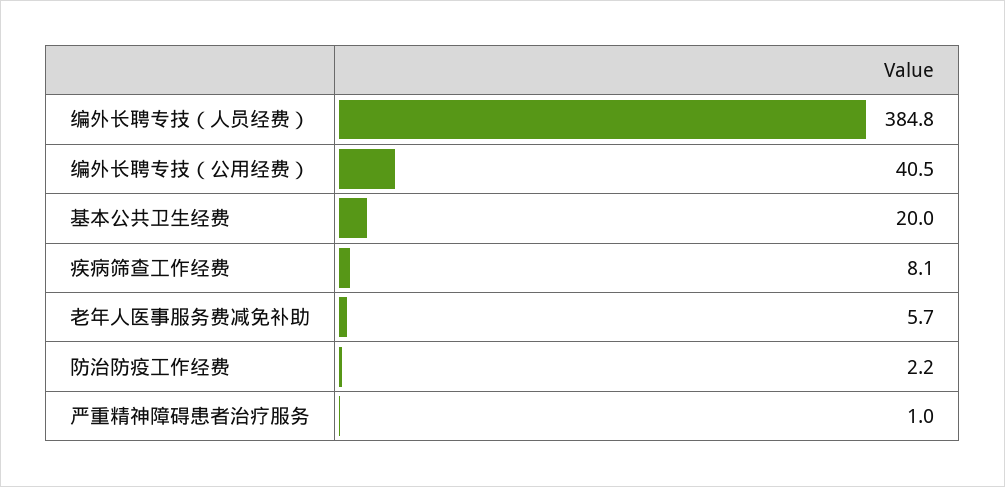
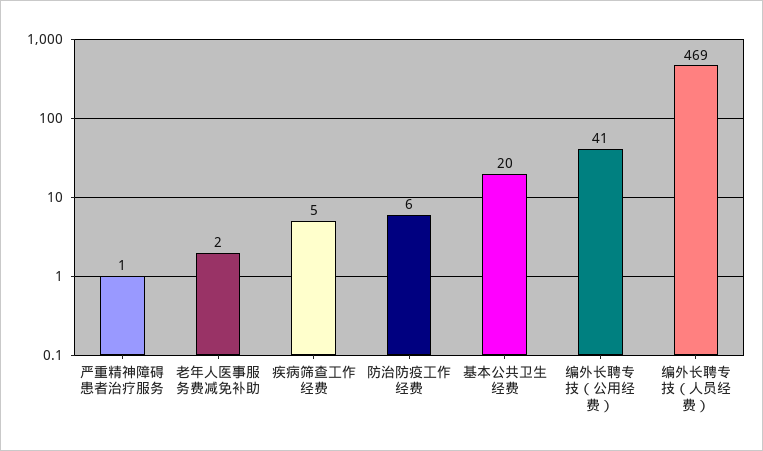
  {
-   "编外长聘专技（人员经费）": 384.8,
+   "编外长聘专技（人员经费）": 469,
    "编外长聘专技（公用经费）": 40.5,
    "基本公共卫生经费": 20,
-   "疾病筛查工作经费": 8.1,
+   "疾病筛查工作经费": 5,
-   "老年人医事服务费减免补助": 5.7,
+   "老年人医事服务费减免补助": 2,
-   "防治防疫工作经费": 2.2,
+   "防治防疫工作经费": 6,
    "严重精神障碍患者治疗服务": 1
  }

